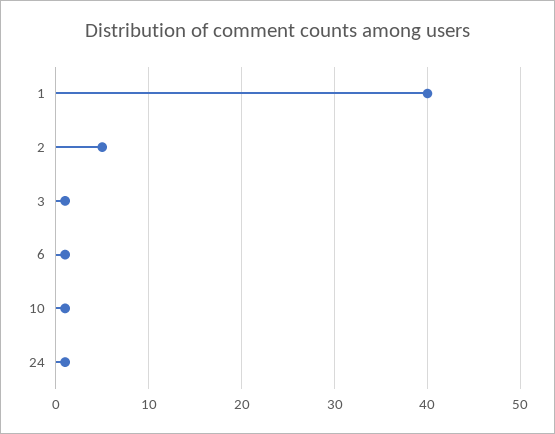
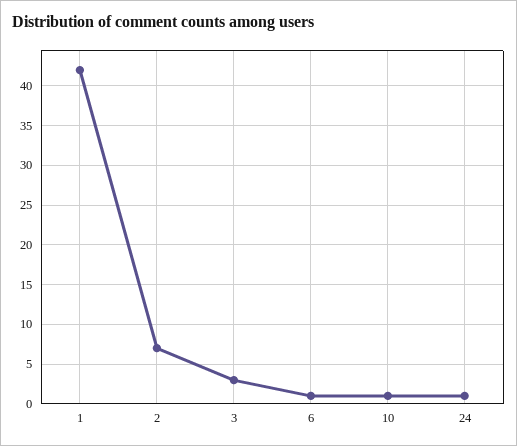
  {
-   "1": 40,
+   "1": 42,
-   "2": 5,
+   "2": 7,
-   "3": 1,
+   "3": 3,
    "6": 1,
    "10": 1,
    "24": 1
  }

